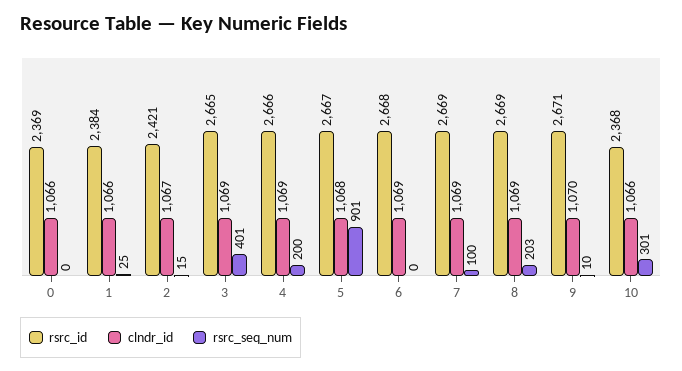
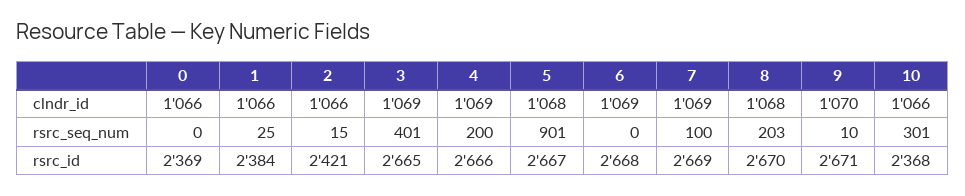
  {
    "rsrc_id": {
      "0": 2369,
      "1": 2384,
      "2": 2421,
      "3": 2665,
      "4": 2666,
      "5": 2667,
      "6": 2668,
      "7": 2669,
-     "8": 2669,
+     "8": 2670,
      "9": 2671,
      "10": 2368
    },
    "clndr_id": {
      "0": 1066,
      "1": 1066,
-     "2": 1067,
+     "2": 1066,
      "3": 1069,
      "4": 1069,
      "5": 1068,
      "6": 1069,
      "7": 1069,
-     "8": 1069,
+     "8": 1068,
      "9": 1070,
      "10": 1066
    },
    "rsrc_seq_num": {
      "0": 0,
      "1": 25,
      "2": 15,
      "3": 401,
      "4": 200,
      "5": 901,
      "6": 0,
      "7": 100,
      "8": 203,
      "9": 10,
      "10": 301
    }
  }

